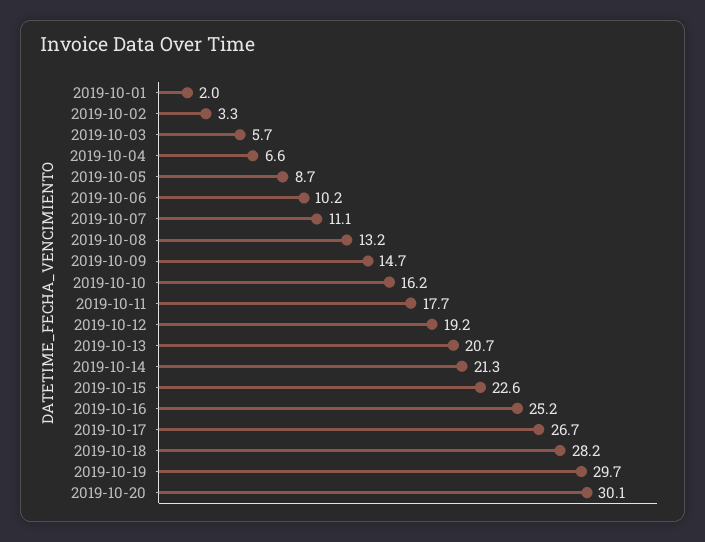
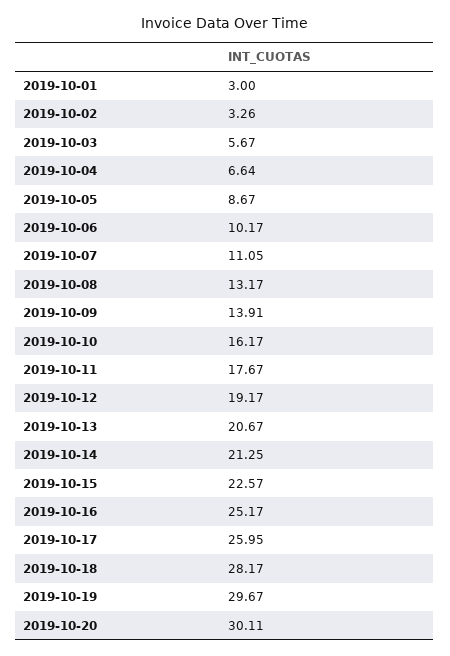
  {
-   "2019-10-01": 2,
+   "2019-10-01": 3,
    "2019-10-02": 3.26,
    "2019-10-03": 5.67,
    "2019-10-04": 6.64,
    "2019-10-05": 8.67,
    "2019-10-06": 10.17,
    "2019-10-07": 11.05,
    "2019-10-08": 13.17,
-   "2019-10-09": 14.7,
+   "2019-10-09": 13.91,
    "2019-10-10": 16.17,
    "2019-10-11": 17.67,
    "2019-10-12": 19.17,
    "2019-10-13": 20.67,
    "2019-10-14": 21.25,
    "2019-10-15": 22.57,
    "2019-10-16": 25.17,
-   "2019-10-17": 26.7,
+   "2019-10-17": 25.95,
    "2019-10-18": 28.17,
    "2019-10-19": 29.67,
    "2019-10-20": 30.11
  }

